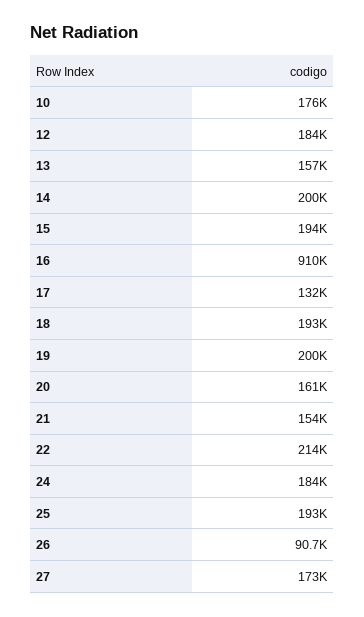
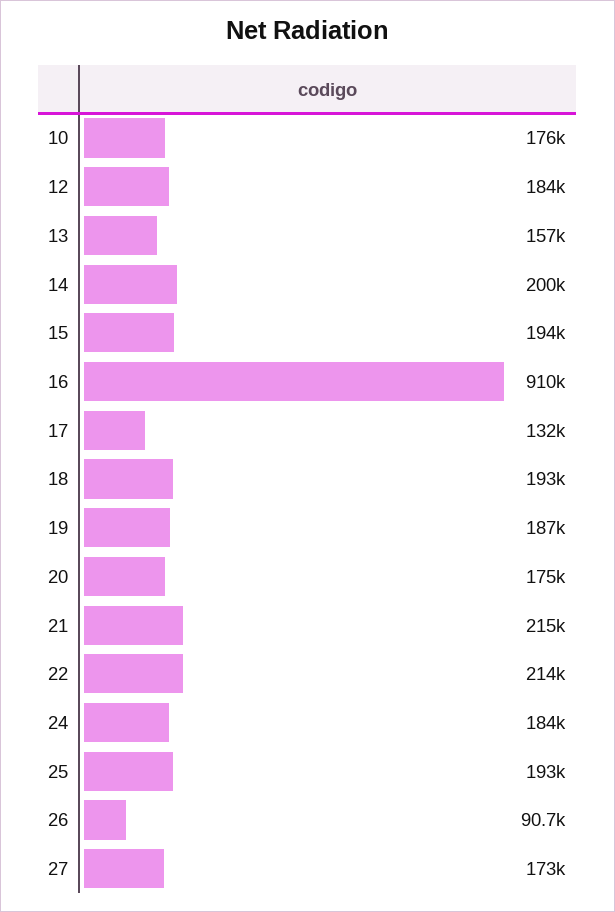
  {
    "10": 176000,
    "12": 184000,
    "13": 157000,
    "14": 200000,
    "15": 194000,
    "16": 910000,
    "17": 132000,
    "18": 193000,
-   "19": 200000,
+   "19": 187000,
-   "20": 161000,
+   "20": 175000,
-   "21": 154000,
+   "21": 215000,
    "22": 214000,
    "24": 184000,
    "25": 193000,
    "26": 90700,
    "27": 173000
  }

